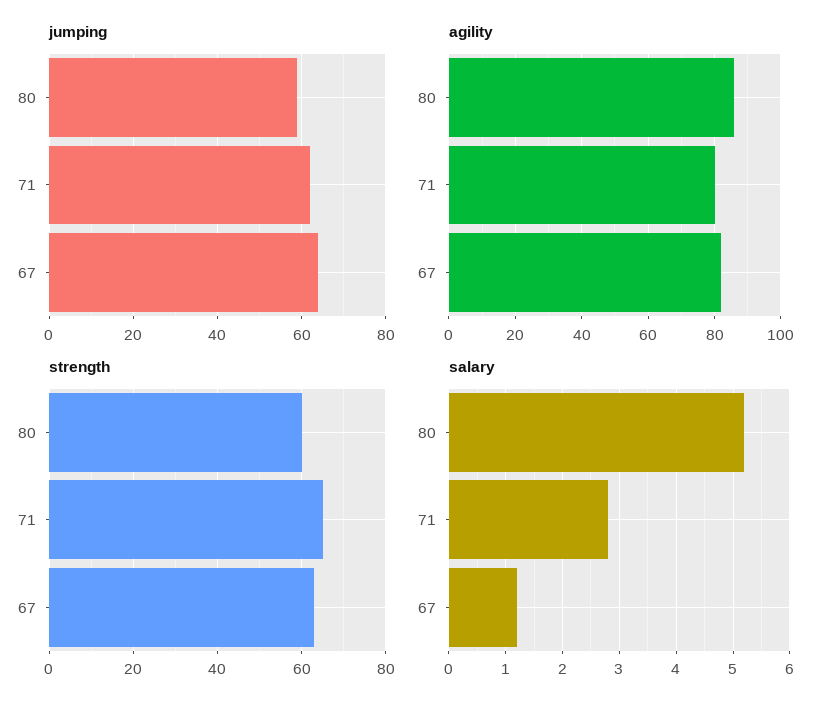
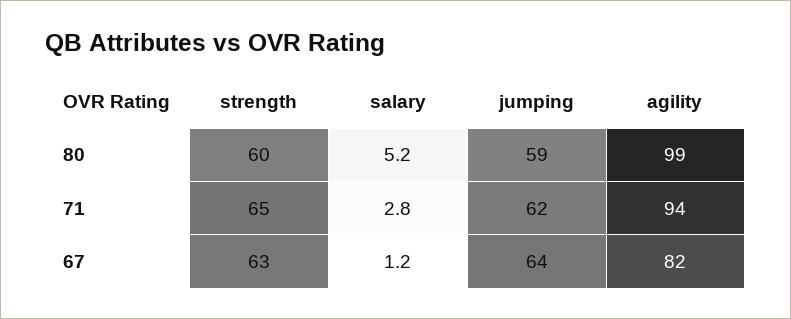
  {
    "jumping": {
      "80": 59,
      "71": 62,
      "67": 64
    },
    "agility": {
-     "80": 85,
+     "80": 99,
-     "71": 80,
+     "71": 94,
      "67": 82
    },
    "strength": {
      "80": 60,
      "71": 65,
      "67": 63
    },
    "salary": {
      "80": 5.2,
      "71": 2.8,
      "67": 1.2
    }
  }

